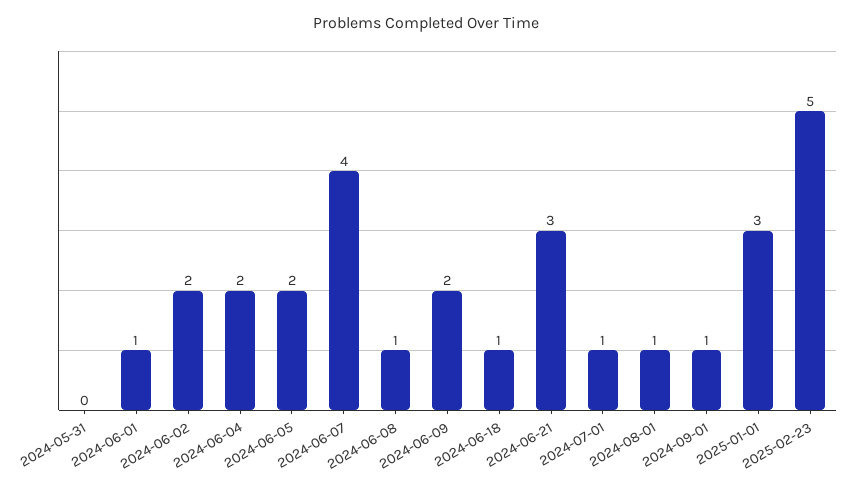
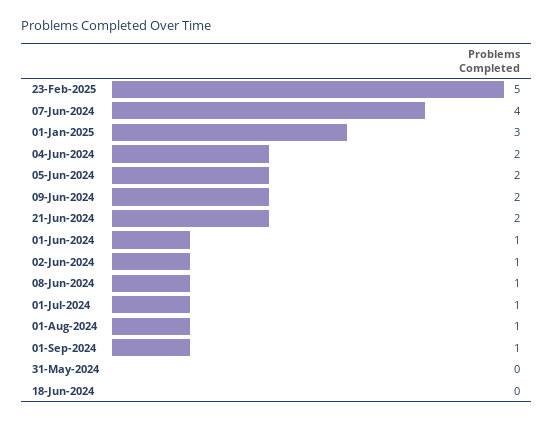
  {
    "2024-05-31": 0,
    "2024-06-01": 1,
-   "2024-06-02": 2,
+   "2024-06-02": 1,
    "2024-06-04": 2,
    "2024-06-05": 2,
    "2024-06-07": 4,
    "2024-06-08": 1,
    "2024-06-09": 2,
-   "2024-06-18": 1,
+   "2024-06-18": 0,
-   "2024-06-21": 3,
+   "2024-06-21": 2,
    "2024-07-01": 1,
    "2024-08-01": 1,
    "2024-09-01": 1,
    "2025-01-01": 3,
    "2025-02-23": 5
  }

